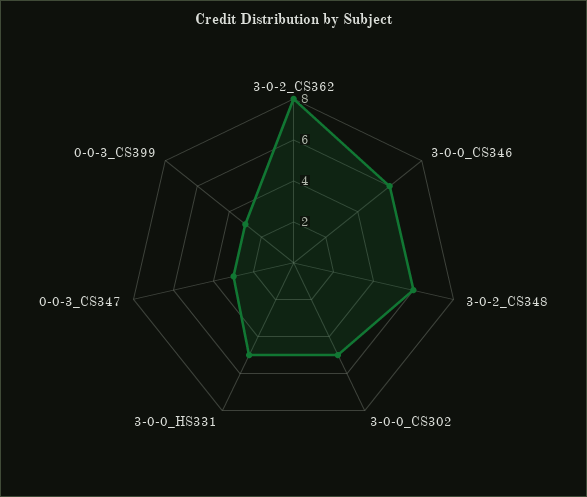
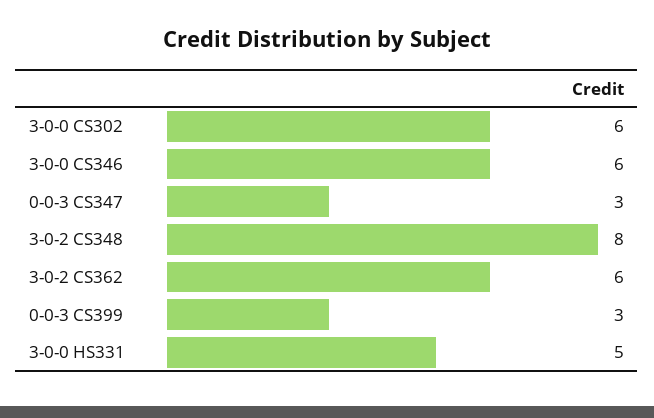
  {
-   "3-0-2_CS362": 8,
+   "3-0-2_CS362": 6,
    "3-0-0_CS346": 6,
-   "3-0-2_CS348": 6,
+   "3-0-2_CS348": 8,
-   "3-0-0_CS302": 5,
+   "3-0-0_CS302": 6,
    "3-0-0_HS331": 5,
    "0-0-3_CS347": 3,
    "0-0-3_CS399": 3
  }

